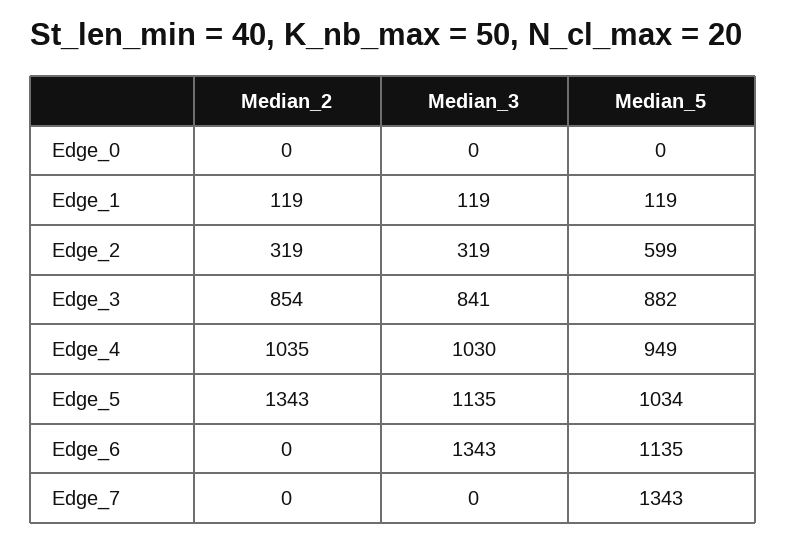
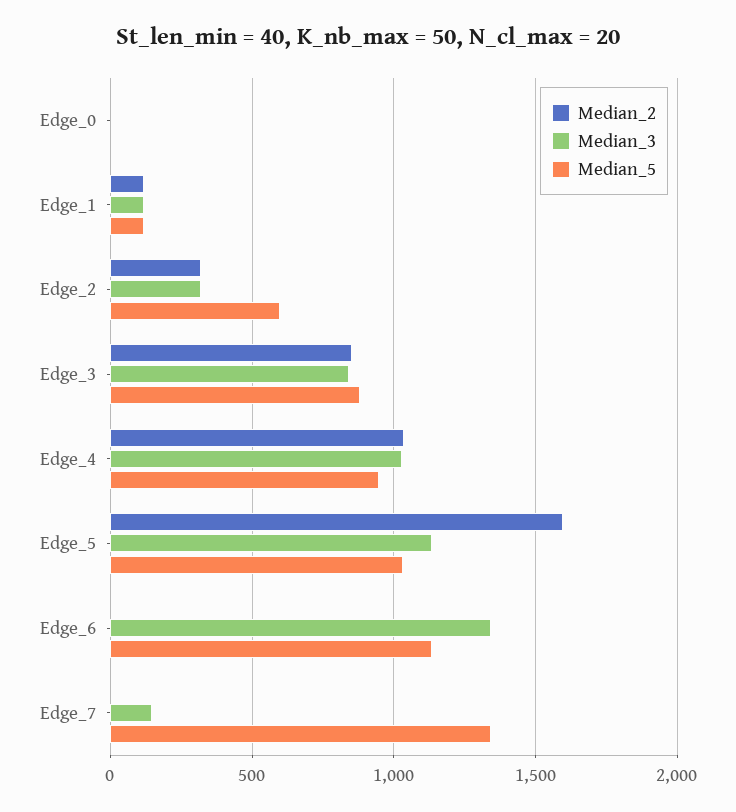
  {
    "Median_2": {
      "Edge_0": 0,
      "Edge_1": 119,
      "Edge_2": 319,
      "Edge_3": 854,
      "Edge_4": 1035,
-     "Edge_5": 1343,
+     "Edge_5": 1600,
      "Edge_6": 0,
      "Edge_7": 0
    },
    "Median_3": {
      "Edge_0": 0,
      "Edge_1": 119,
      "Edge_2": 319,
      "Edge_3": 841,
      "Edge_4": 1030,
      "Edge_5": 1135,
      "Edge_6": 1343,
-     "Edge_7": 0
+     "Edge_7": 150
    },
    "Median_5": {
      "Edge_0": 0,
      "Edge_1": 119,
      "Edge_2": 599,
      "Edge_3": 882,
      "Edge_4": 949,
      "Edge_5": 1034,
      "Edge_6": 1135,
      "Edge_7": 1343
    }
  }

